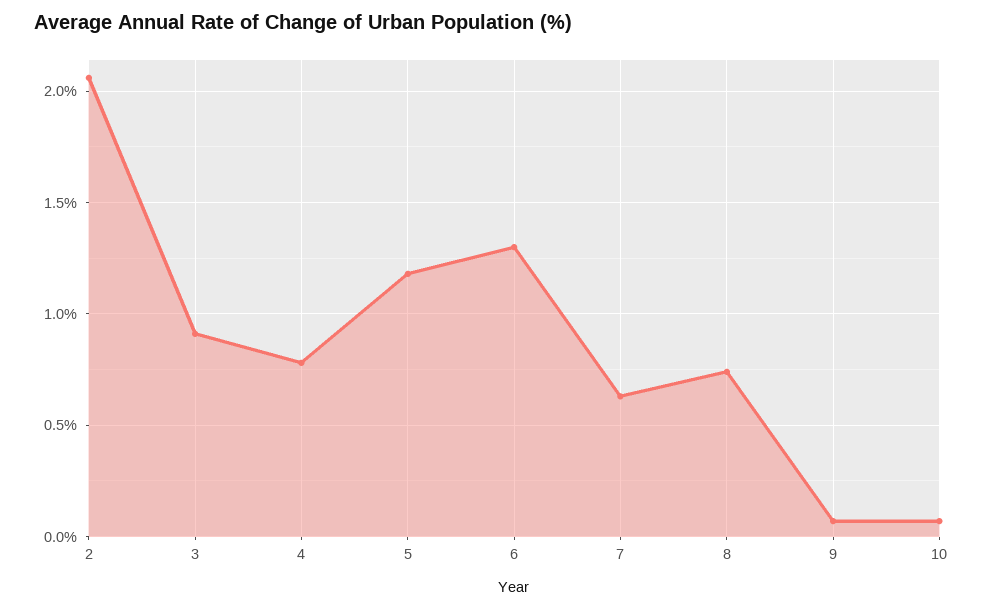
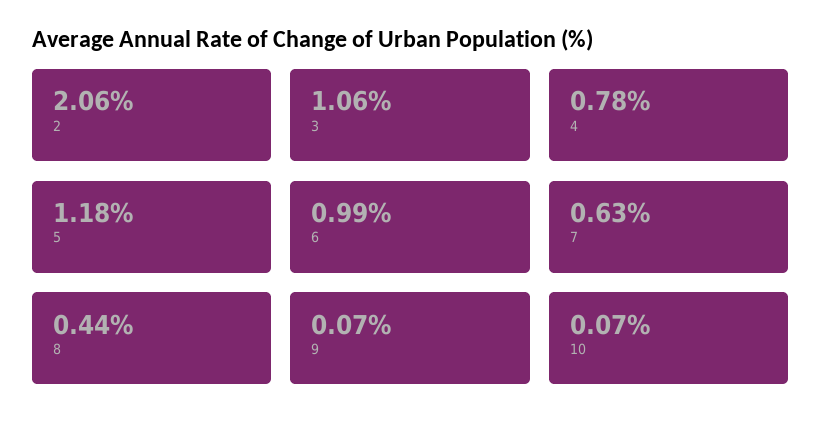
  {
    "2": 2.06,
-   "3": 0.9,
+   "3": 1.06,
    "4": 0.78,
    "5": 1.18,
-   "6": 1.3,
+   "6": 0.99,
    "7": 0.63,
-   "8": 0.75,
+   "8": 0.44,
    "9": 0.07,
    "10": 0.07
  }

